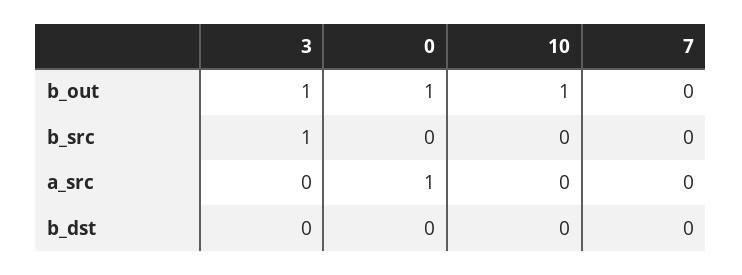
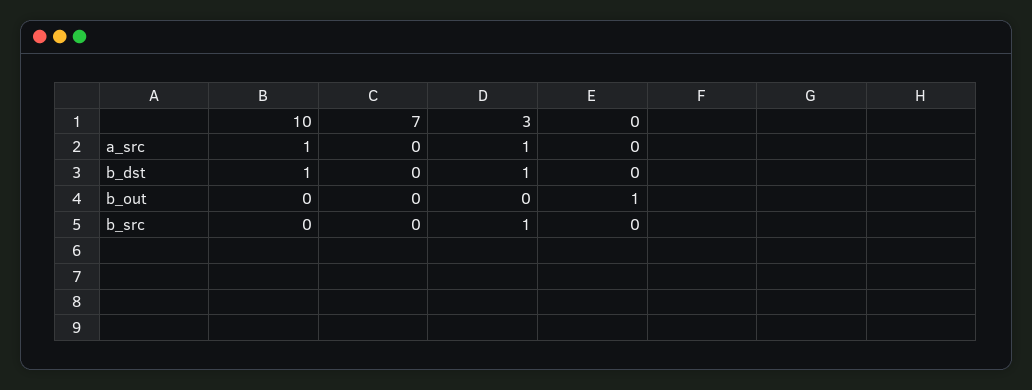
  {
    "3": {
-     "b_out": 1,
+     "b_out": 0,
      "b_src": 1,
-     "a_src": 0,
+     "a_src": 1,
-     "b_dst": 0
+     "b_dst": 1
    },
    "0": {
      "b_out": 1,
      "b_src": 0,
-     "a_src": 1,
+     "a_src": 0,
      "b_dst": 0
    },
    "10": {
-     "b_out": 1,
+     "b_out": 0,
      "b_src": 0,
-     "a_src": 0,
+     "a_src": 1,
-     "b_dst": 0
+     "b_dst": 1
    },
    "7": {
      "b_out": 0,
      "b_src": 0,
      "a_src": 0,
      "b_dst": 0
    }
  }

